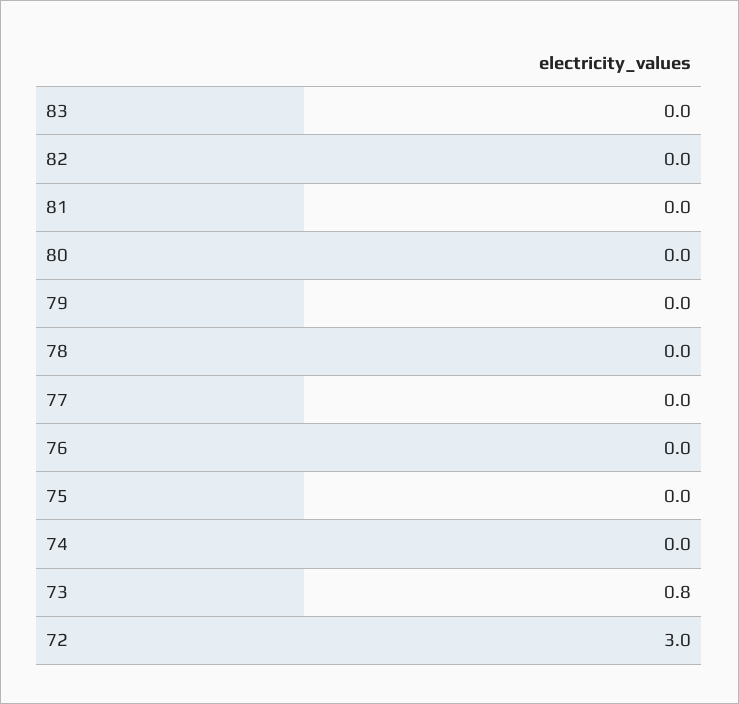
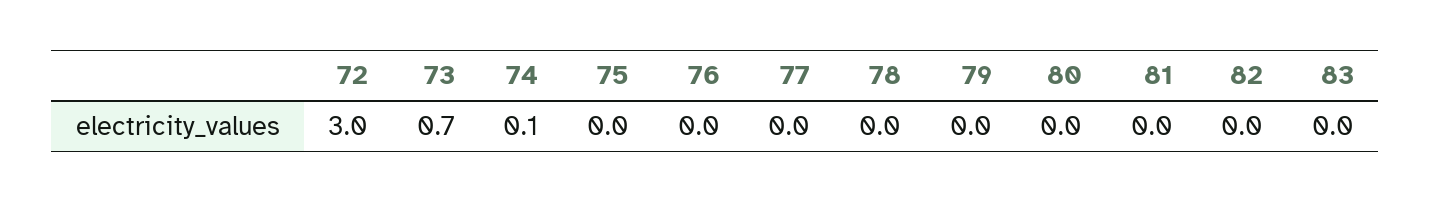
  {
    "83": 0,
    "82": 0,
    "81": 0,
    "80": 0,
    "79": 0,
    "78": 0,
    "77": 0,
    "76": 0,
    "75": 0,
-   "74": 0,
+   "74": 0.1,
-   "73": 0.8,
+   "73": 0.7,
    "72": 3
  }

